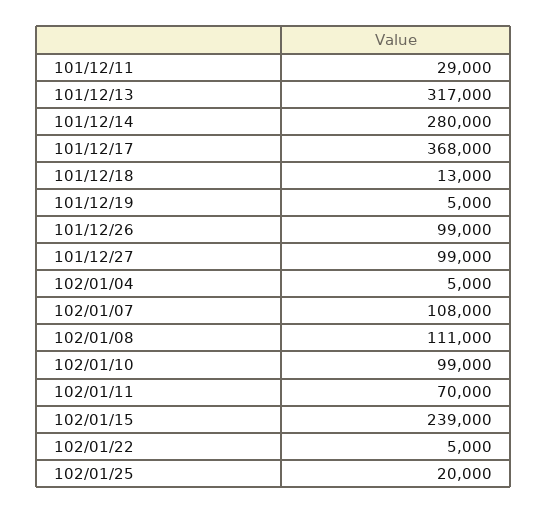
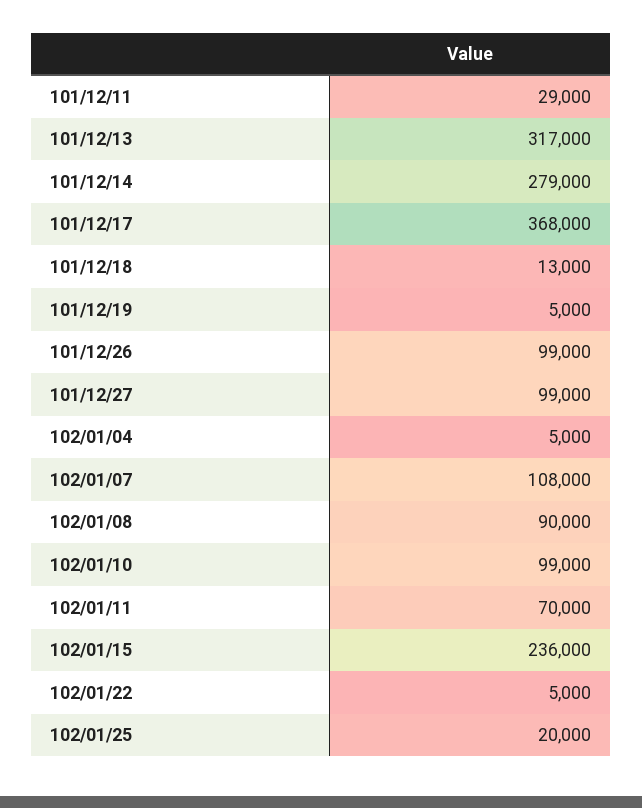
  {
    "101/12/11": 29000,
    "101/12/13": 317000,
-   "101/12/14": 280000,
+   "101/12/14": 279000,
    "101/12/17": 368000,
    "101/12/18": 13000,
    "101/12/19": 5000,
    "101/12/26": 99000,
    "101/12/27": 99000,
    "102/01/04": 5000,
    "102/01/07": 108000,
-   "102/01/08": 111000,
+   "102/01/08": 90000,
    "102/01/10": 99000,
    "102/01/11": 70000,
-   "102/01/15": 239000,
+   "102/01/15": 236000,
    "102/01/22": 5000,
    "102/01/25": 20000
  }

